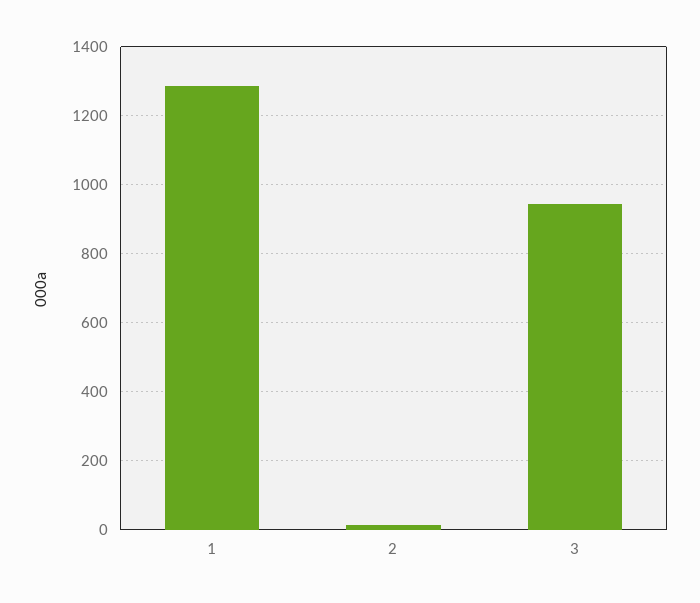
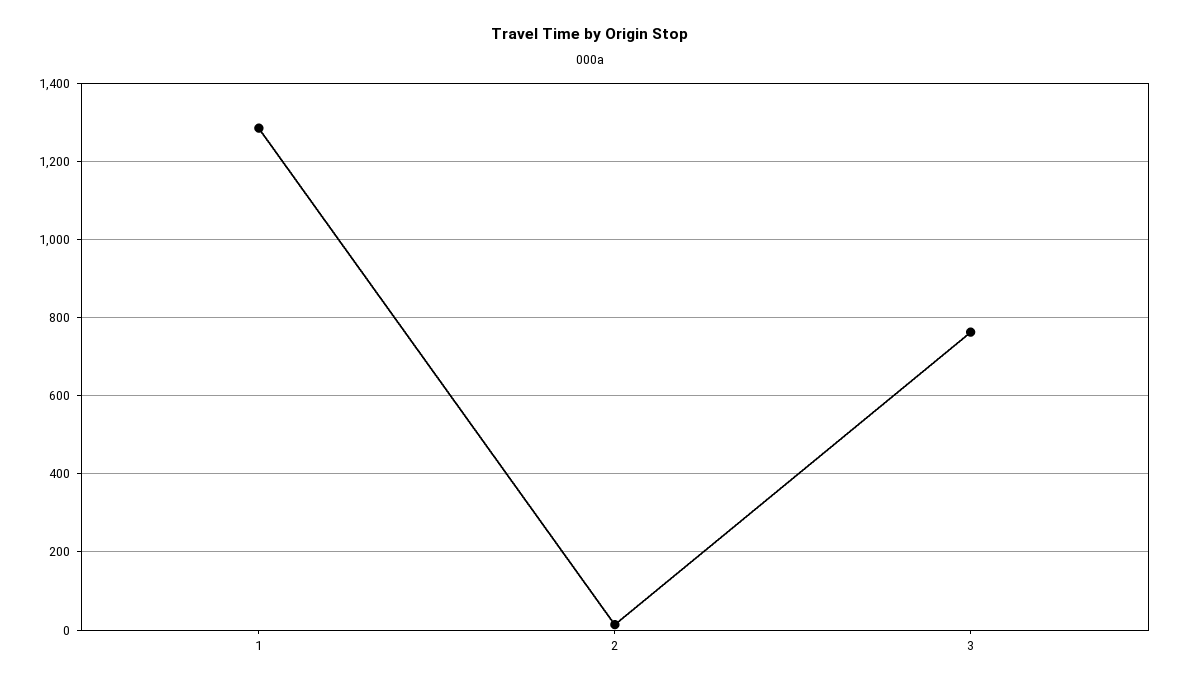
  {
    "1": 1280,
    "2": 20,
-   "3": 940
+   "3": 760
  }

